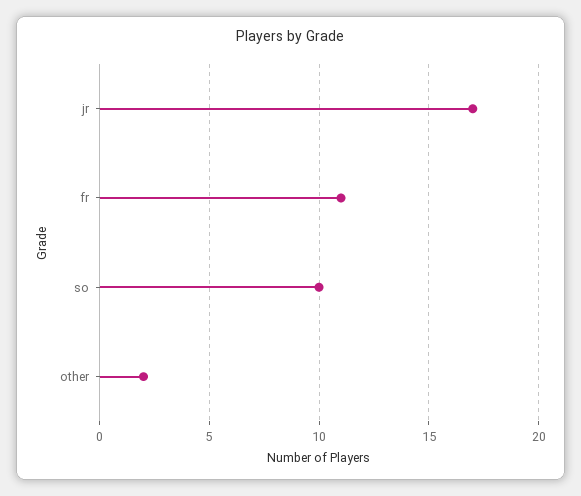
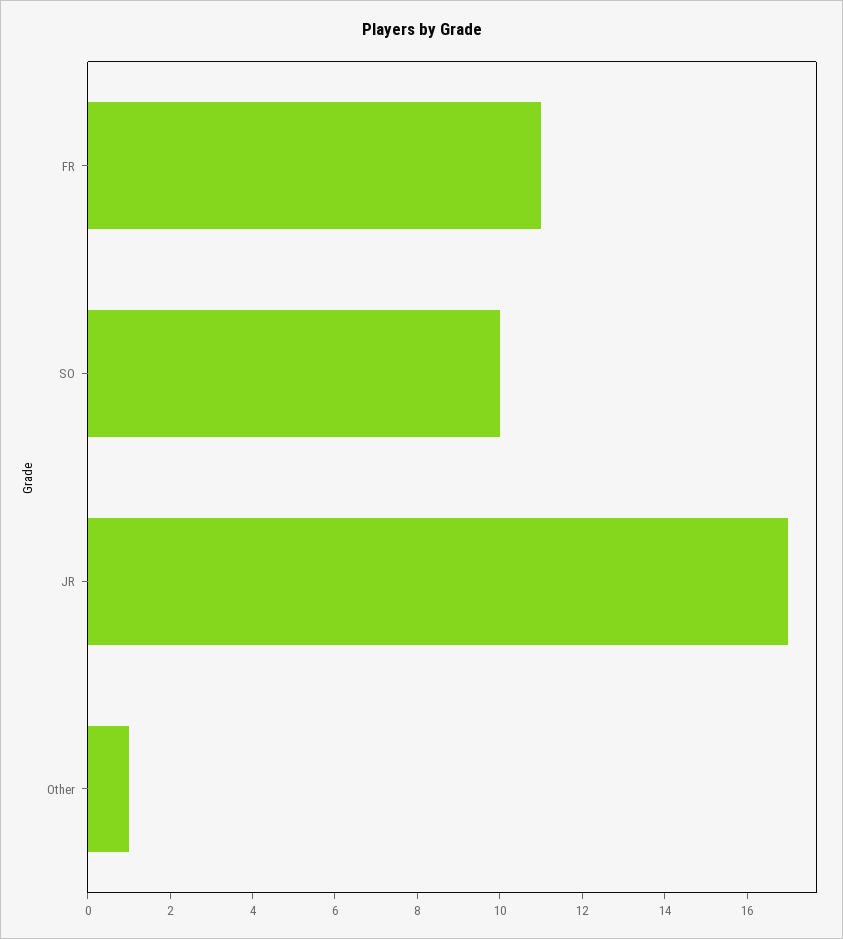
  {
    "jr": 17,
    "fr": 11,
    "so": 10,
-   "other": 2
+   "other": 1
  }

